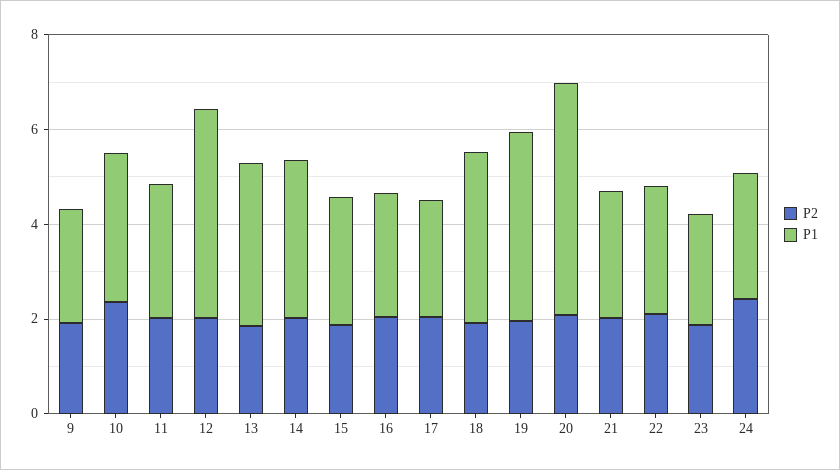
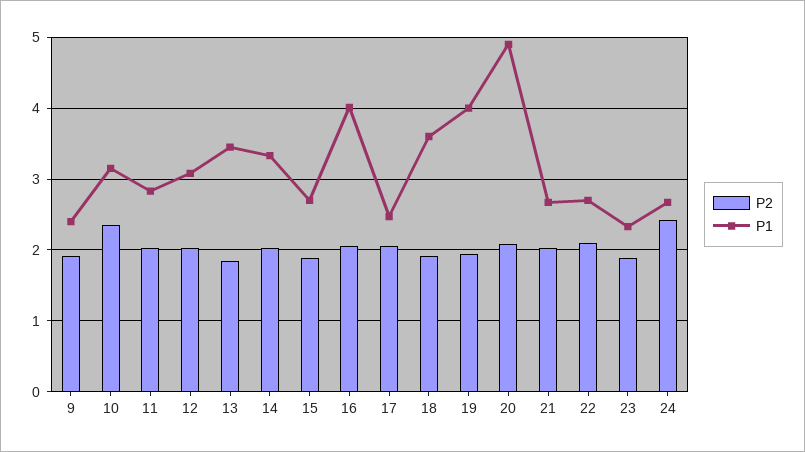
  {
    "P2": {
      "9": 1.9,
      "10": 2.4,
      "11": 2,
      "12": 2,
      "13": 1.9,
      "14": 2,
      "15": 1.9,
      "16": 2.1,
      "17": 2.1,
      "18": 1.9,
      "19": 2,
      "20": 2.1,
      "21": 2,
      "22": 2.1,
      "23": 1.9,
      "24": 2.4
    },
    "P1": {
      "9": 2.4,
      "10": 3.2,
      "11": 2.8,
-     "12": 4.5,
+     "12": 3.1,
      "13": 3.5,
      "14": 3.3,
      "15": 2.7,
-     "16": 2.5,
+     "16": 4,
      "17": 2.5,
      "18": 3.6,
      "19": 4,
      "20": 4.9,
      "21": 2.7,
      "22": 2.7,
      "23": 2.3,
      "24": 2.7
    }
  }

